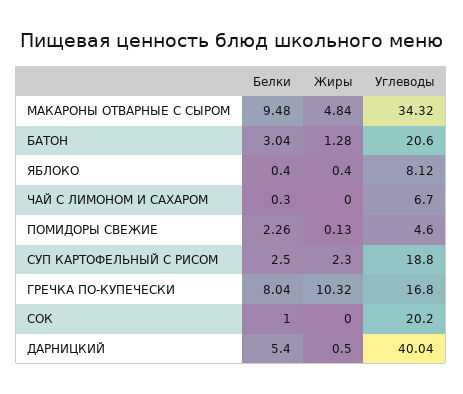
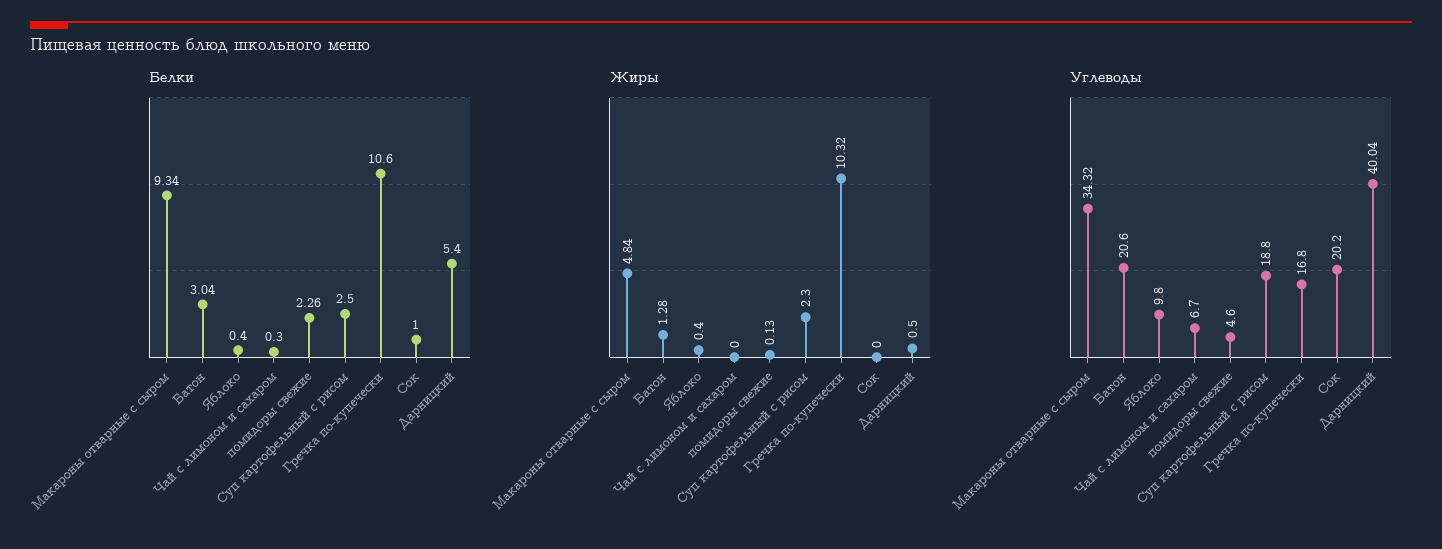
  {
    "Белки": {
-     "МАКАРОНЫ ОТВАРНЫЕ С СЫРОМ": 9.48,
+     "МАКАРОНЫ ОТВАРНЫЕ С СЫРОМ": 9.34,
      "БАТОН": 3.04,
      "ЯБЛОКО": 0.4,
      "ЧАЙ С ЛИМОНОМ И САХАРОМ": 0.3,
      "ПОМИДОРЫ СВЕЖИЕ": 2.26,
      "СУП КАРТОФЕЛЬНЫЙ С РИСОМ": 2.5,
-     "ГРЕЧКА ПО-КУПЕЧЕСКИ": 8.04,
+     "ГРЕЧКА ПО-КУПЕЧЕСКИ": 10.6,
      "СОК": 1,
      "ДАРНИЦКИЙ": 5.4
    },
    "Жиры": {
      "МАКАРОНЫ ОТВАРНЫЕ С СЫРОМ": 4.84,
      "БАТОН": 1.28,
      "ЯБЛОКО": 0.4,
      "ЧАЙ С ЛИМОНОМ И САХАРОМ": 0,
      "ПОМИДОРЫ СВЕЖИЕ": 0.13,
      "СУП КАРТОФЕЛЬНЫЙ С РИСОМ": 2.3,
      "ГРЕЧКА ПО-КУПЕЧЕСКИ": 10.32,
      "СОК": 0,
      "ДАРНИЦКИЙ": 0.5
    },
    "Углеводы": {
      "МАКАРОНЫ ОТВАРНЫЕ С СЫРОМ": 34.32,
      "БАТОН": 20.6,
-     "ЯБЛОКО": 8.12,
+     "ЯБЛОКО": 9.8,
      "ЧАЙ С ЛИМОНОМ И САХАРОМ": 6.7,
      "ПОМИДОРЫ СВЕЖИЕ": 4.6,
      "СУП КАРТОФЕЛЬНЫЙ С РИСОМ": 18.8,
      "ГРЕЧКА ПО-КУПЕЧЕСКИ": 16.8,
      "СОК": 20.2,
      "ДАРНИЦКИЙ": 40.04
    }
  }

